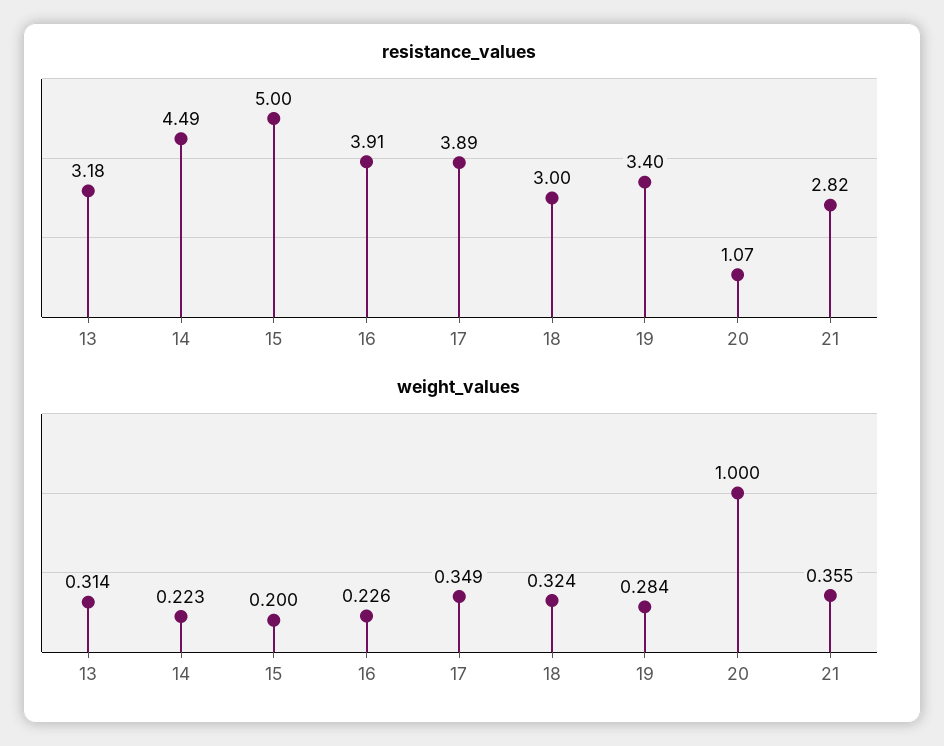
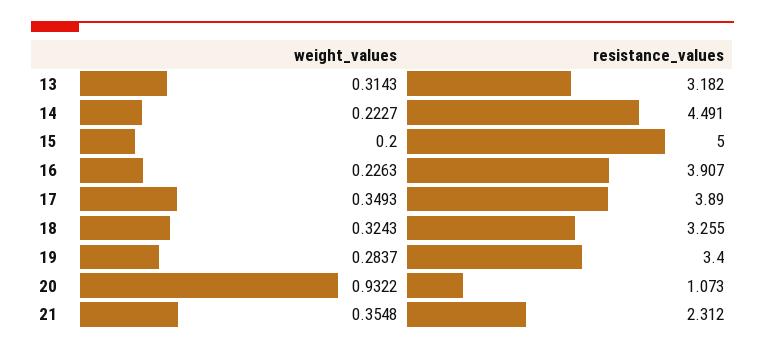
  {
    "resistance_values": {
      "13": 3.182,
      "14": 4.491,
      "15": 5,
      "16": 3.907,
      "17": 3.89,
-     "18": 3,
+     "18": 3.255,
      "19": 3.4,
      "20": 1.073,
-     "21": 2.82
+     "21": 2.312
    },
    "weight_values": {
      "13": 0.3143,
      "14": 0.2227,
      "15": 0.2,
      "16": 0.2263,
      "17": 0.3493,
      "18": 0.3243,
      "19": 0.2837,
-     "20": 1,
+     "20": 0.9322,
      "21": 0.3548
    }
  }

